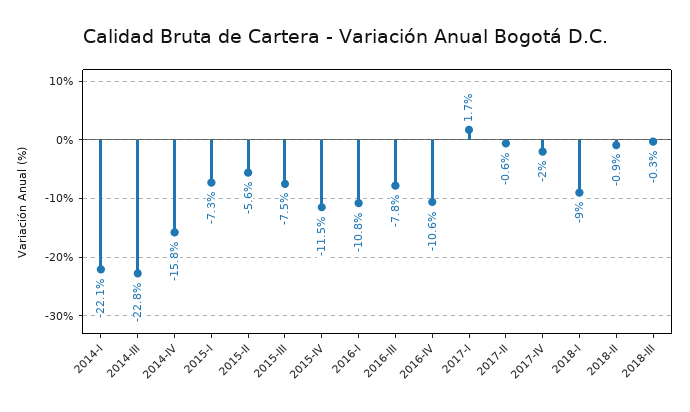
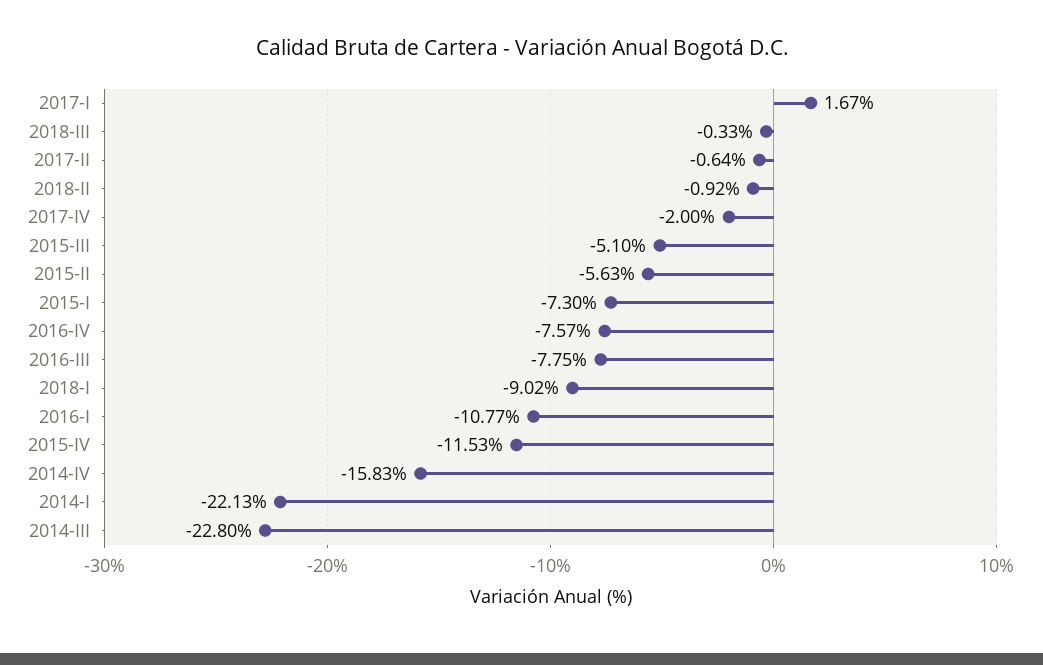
  {
    "2014-I": -22.13,
    "2014-III": -22.8,
    "2014-IV": -15.83,
    "2015-I": -7.3,
    "2015-II": -5.63,
-   "2015-III": -7.5,
+   "2015-III": -5.1,
    "2015-IV": -11.53,
    "2016-I": -10.77,
    "2016-III": -7.75,
-   "2016-IV": -10.6,
+   "2016-IV": -7.57,
    "2017-I": 1.67,
    "2017-II": -0.64,
    "2017-IV": -2,
    "2018-I": -9.02,
    "2018-II": -0.92,
    "2018-III": -0.33
  }

